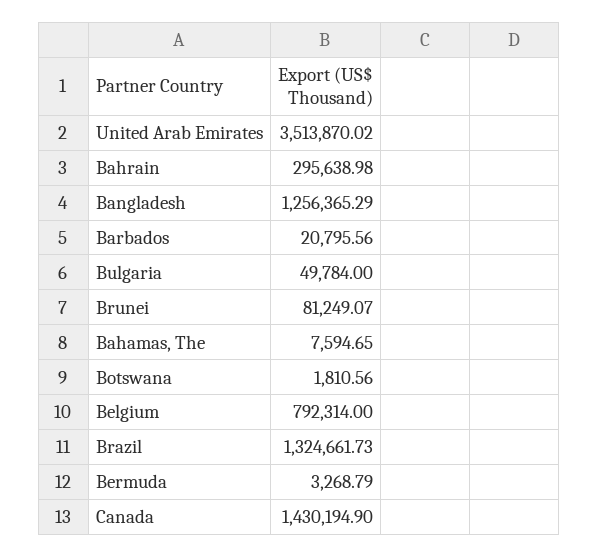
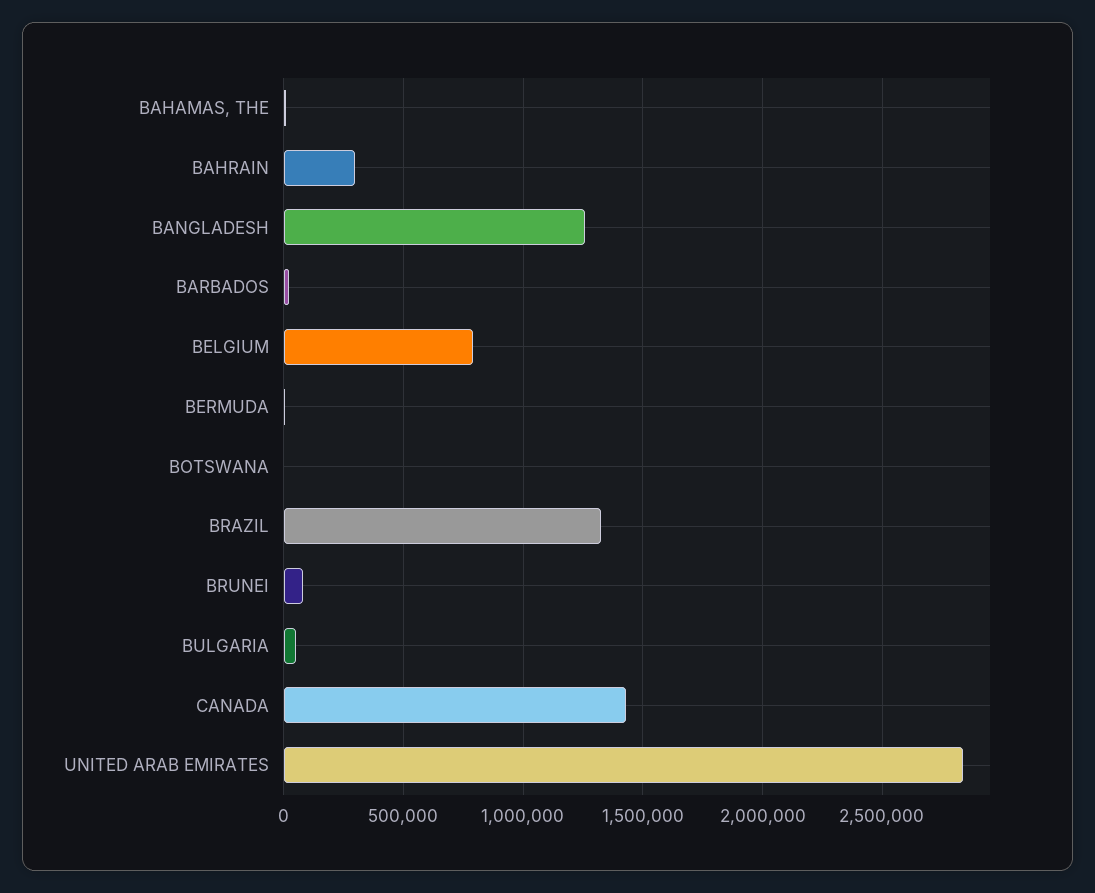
  {
-   "United Arab Emirates": 3513870.02,
+   "United Arab Emirates": 2850000,
    "Bahrain": 295638.98,
    "Bangladesh": 1256365.29,
    "Barbados": 20795.56,
    "Bulgaria": 49784,
    "Brunei": 81249.07,
    "Bahamas, The": 7594.65,
    "Botswana": 1810.56,
    "Belgium": 792314,
    "Brazil": 1324661.73,
    "Bermuda": 3268.79,
    "Canada": 1430194.9
  }

